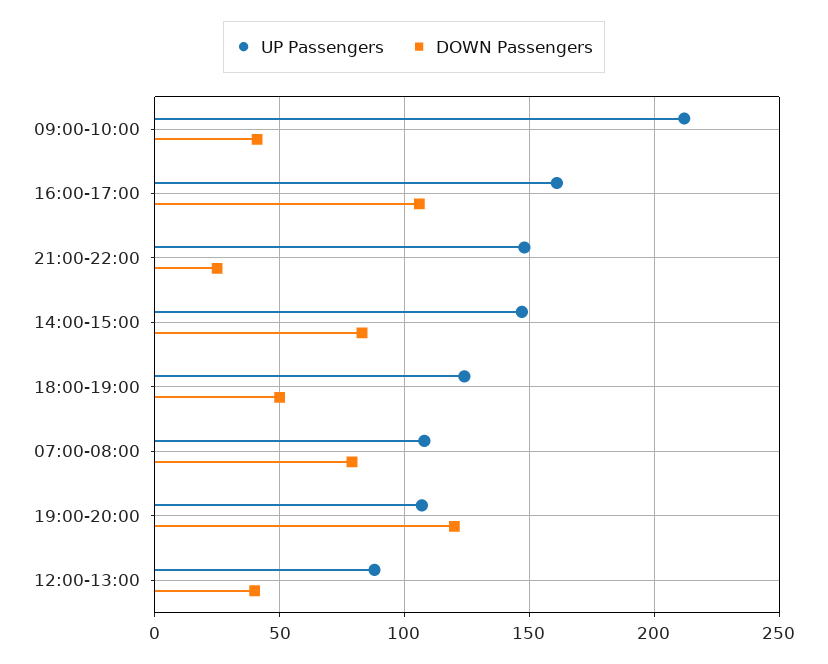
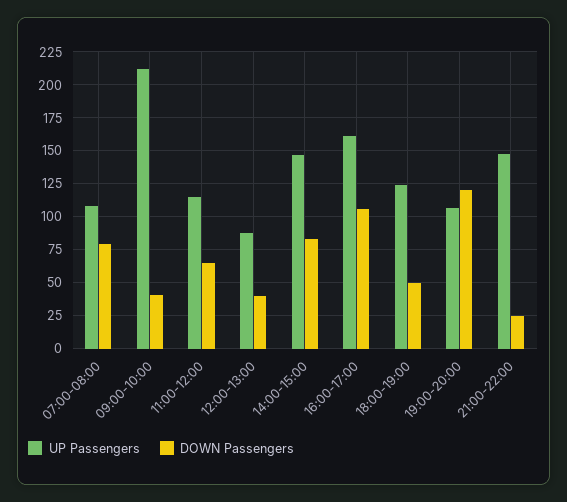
  {
    "UP Passengers": {
      "09:00-10:00": 210,
      "16:00-17:00": 160,
      "21:00-22:00": 150,
      "14:00-15:00": 145,
      "18:00-19:00": 125,
      "07:00-08:00": 110,
      "19:00-20:00": 105,
-     "12:00-13:00": 90
+     "12:00-13:00": 90,
+     "11:00-12:00": 115
    },
    "DOWN Passengers": {
      "09:00-10:00": 40,
      "16:00-17:00": 105,
      "21:00-22:00": 25,
      "14:00-15:00": 85,
      "18:00-19:00": 50,
      "07:00-08:00": 80,
      "19:00-20:00": 120,
-     "12:00-13:00": 40
+     "12:00-13:00": 40,
+     "11:00-12:00": 65
    }
  }

